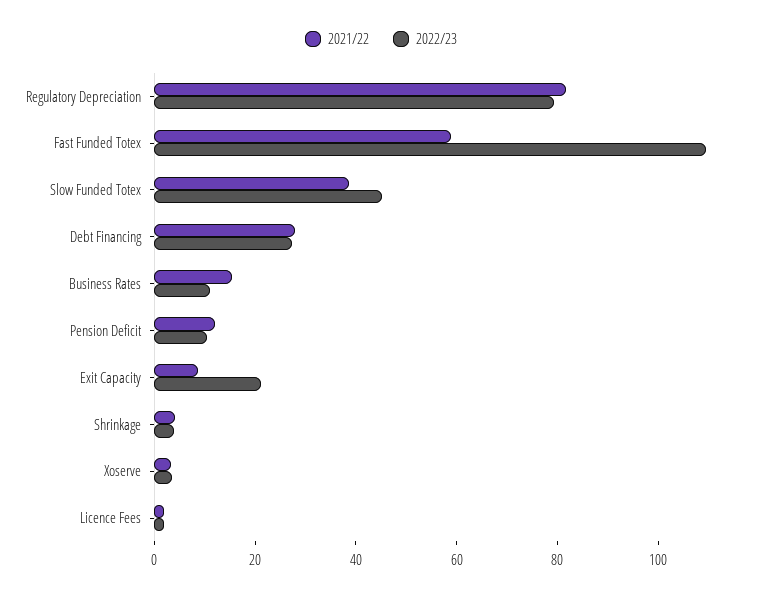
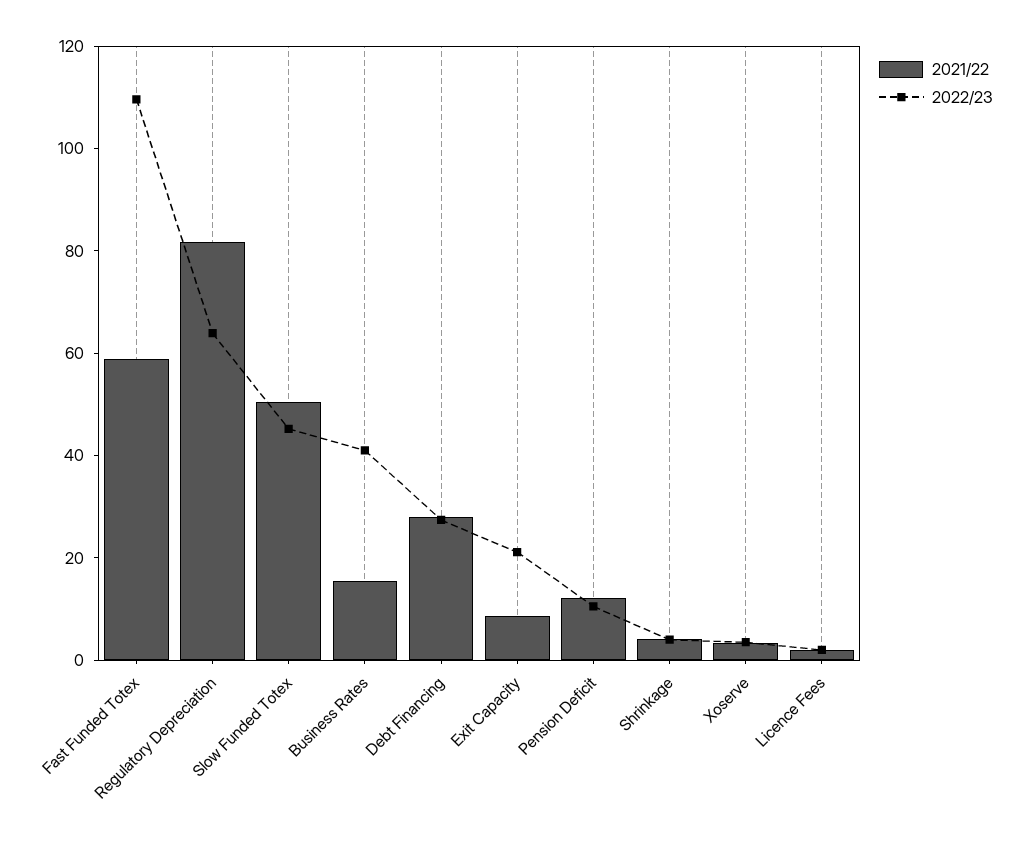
  {
    "2021/22": {
      "Regulatory Depreciation": 80,
      "Fast Funded Totex": 60,
-     "Slow Funded Totex": 40,
+     "Slow Funded Totex": 50,
      "Debt Financing": 30,
      "Business Rates": 15,
      "Pension Deficit": 10,
      "Exit Capacity": 10,
      "Shrinkage": 5,
      "Xoserve": 5,
      "Licence Fees": 0
    },
    "2022/23": {
-     "Regulatory Depreciation": 80,
+     "Regulatory Depreciation": 65,
      "Fast Funded Totex": 110,
      "Slow Funded Totex": 45,
      "Debt Financing": 25,
-     "Business Rates": 10,
+     "Business Rates": 40,
      "Pension Deficit": 10,
      "Exit Capacity": 20,
      "Shrinkage": 5,
      "Xoserve": 5,
      "Licence Fees": 0
    }
  }

